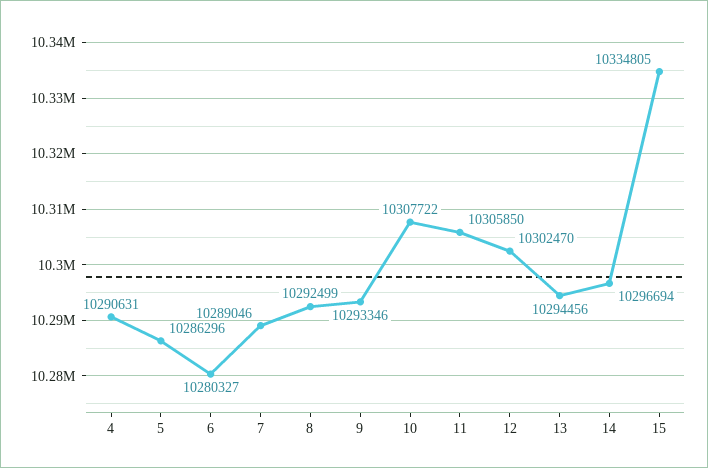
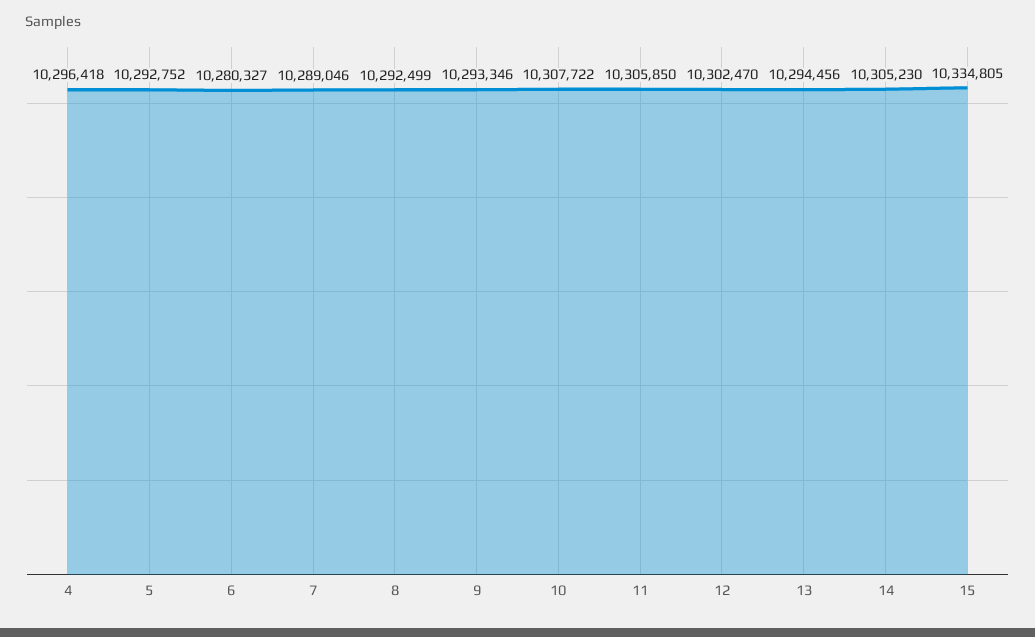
  {
-   "4": 10290631,
+   "4": 10296418,
-   "5": 10286296,
+   "5": 10292752,
    "6": 10280327,
    "7": 10289046,
    "8": 10292499,
    "9": 10293346,
    "10": 10307722,
    "11": 10305850,
    "12": 10302470,
    "13": 10294456,
-   "14": 10296694,
+   "14": 10305230,
    "15": 10334805
  }

